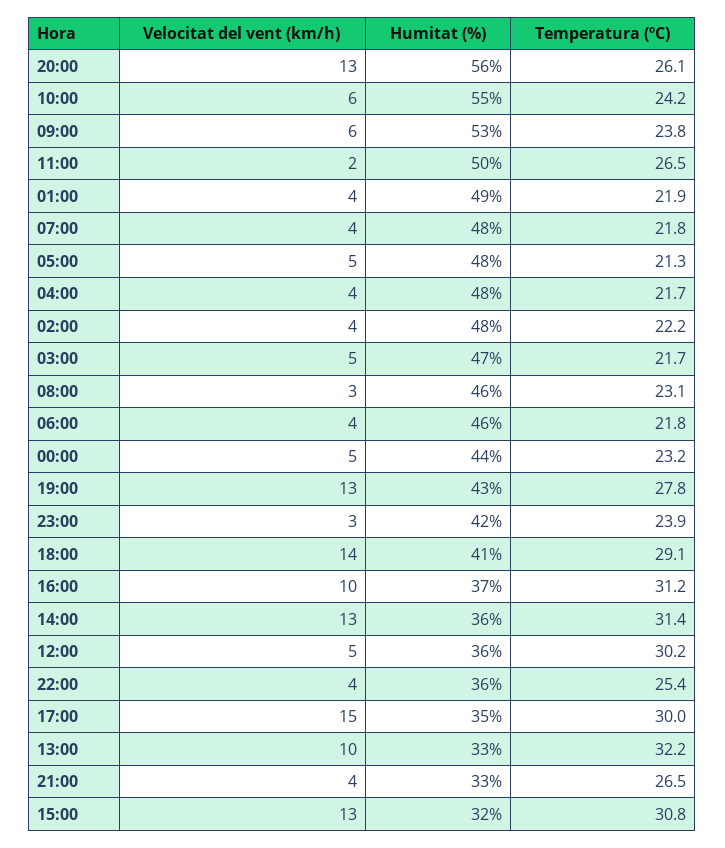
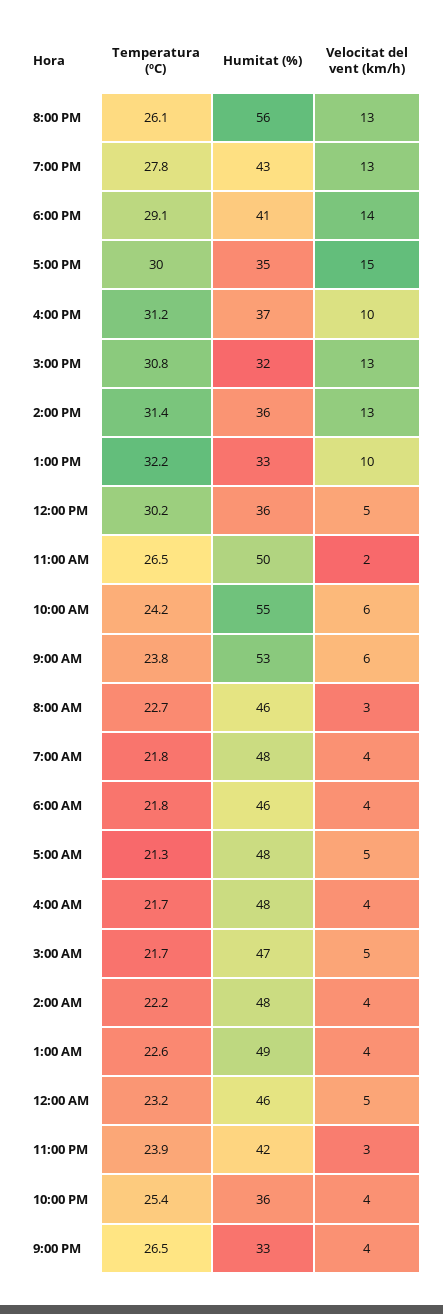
  {
    "Velocitat del vent (km/h)": {
      "20:00": 13,
      "10:00": 6,
      "09:00": 6,
      "11:00": 2,
      "01:00": 4,
      "07:00": 4,
      "05:00": 5,
      "04:00": 4,
      "02:00": 4,
      "03:00": 5,
      "08:00": 3,
      "06:00": 4,
      "00:00": 5,
      "19:00": 13,
      "23:00": 3,
      "18:00": 14,
      "16:00": 10,
      "14:00": 13,
      "12:00": 5,
      "22:00": 4,
      "17:00": 15,
      "13:00": 10,
      "21:00": 4,
      "15:00": 13
    },
    "Humitat (%)": {
      "20:00": 56,
      "10:00": 55,
      "09:00": 53,
      "11:00": 50,
      "01:00": 49,
      "07:00": 48,
      "05:00": 48,
      "04:00": 48,
      "02:00": 48,
      "03:00": 47,
      "08:00": 46,
      "06:00": 46,
-     "00:00": 44,
+     "00:00": 46,
      "19:00": 43,
      "23:00": 42,
      "18:00": 41,
      "16:00": 37,
      "14:00": 36,
      "12:00": 36,
      "22:00": 36,
      "17:00": 35,
      "13:00": 33,
      "21:00": 33,
      "15:00": 32
    },
    "Temperatura (ºC)": {
      "20:00": 26.1,
      "10:00": 24.2,
      "09:00": 23.8,
      "11:00": 26.5,
-     "01:00": 21.9,
+     "01:00": 22.6,
      "07:00": 21.8,
      "05:00": 21.3,
      "04:00": 21.7,
      "02:00": 22.2,
      "03:00": 21.7,
-     "08:00": 23.1,
+     "08:00": 22.7,
      "06:00": 21.8,
      "00:00": 23.2,
      "19:00": 27.8,
      "23:00": 23.9,
      "18:00": 29.1,
      "16:00": 31.2,
      "14:00": 31.4,
      "12:00": 30.2,
      "22:00": 25.4,
      "17:00": 30,
      "13:00": 32.2,
      "21:00": 26.5,
      "15:00": 30.8
    }
  }

